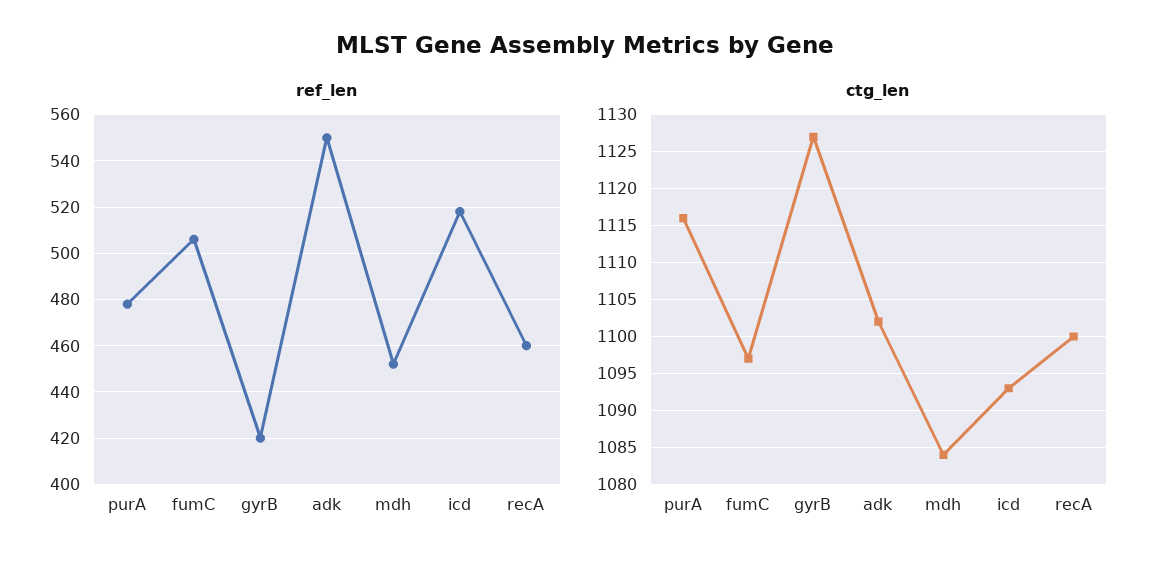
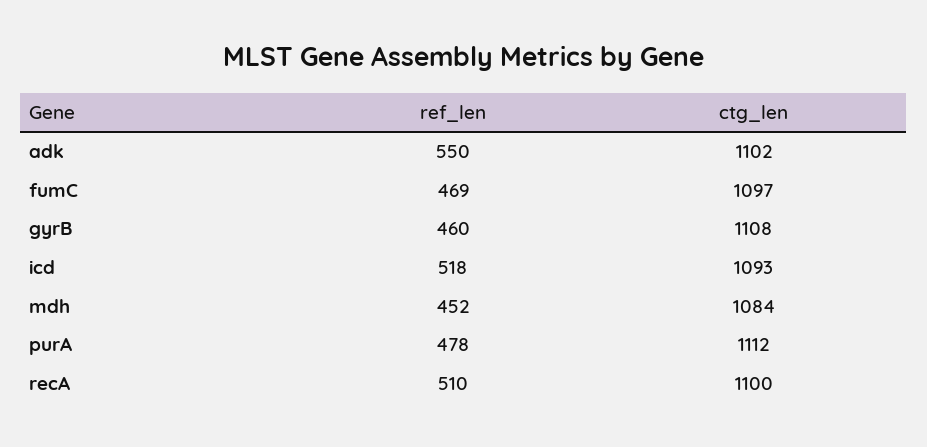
  {
    "ref_len": {
      "purA": 478,
-     "fumC": 505,
+     "fumC": 469,
-     "gyrB": 420,
+     "gyrB": 460,
      "adk": 550,
      "mdh": 452,
      "icd": 518,
-     "recA": 460
+     "recA": 510
    },
    "ctg_len": {
-     "purA": 1116,
+     "purA": 1112,
      "fumC": 1097,
-     "gyrB": 1127,
+     "gyrB": 1108,
      "adk": 1102,
      "mdh": 1084,
      "icd": 1093,
      "recA": 1100
    }
  }

